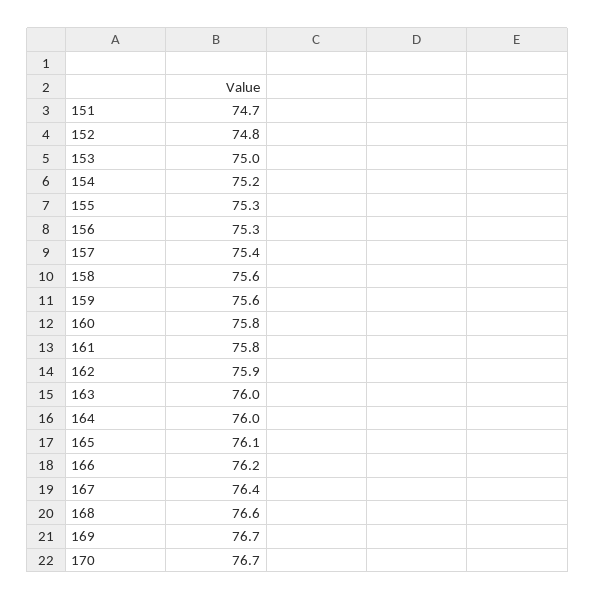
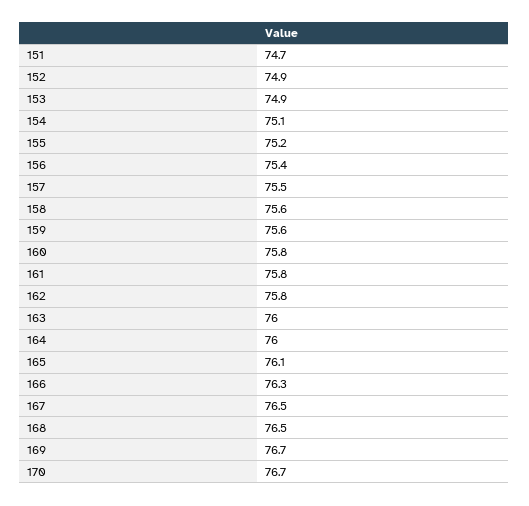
  {
    "151": 74.7,
-   "152": 74.8,
+   "152": 74.9,
-   "153": 75,
+   "153": 74.9,
-   "154": 75.2,
+   "154": 75.1,
-   "155": 75.3,
+   "155": 75.2,
-   "156": 75.3,
+   "156": 75.4,
-   "157": 75.4,
+   "157": 75.5,
    "158": 75.6,
    "159": 75.6,
    "160": 75.8,
    "161": 75.8,
-   "162": 75.9,
+   "162": 75.8,
    "163": 76,
    "164": 76,
    "165": 76.1,
-   "166": 76.2,
+   "166": 76.3,
-   "167": 76.4,
+   "167": 76.5,
-   "168": 76.6,
+   "168": 76.5,
    "169": 76.7,
    "170": 76.7
  }

